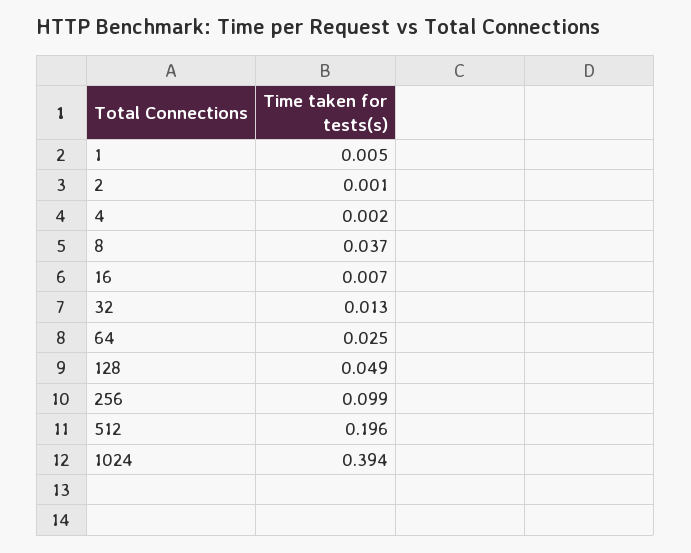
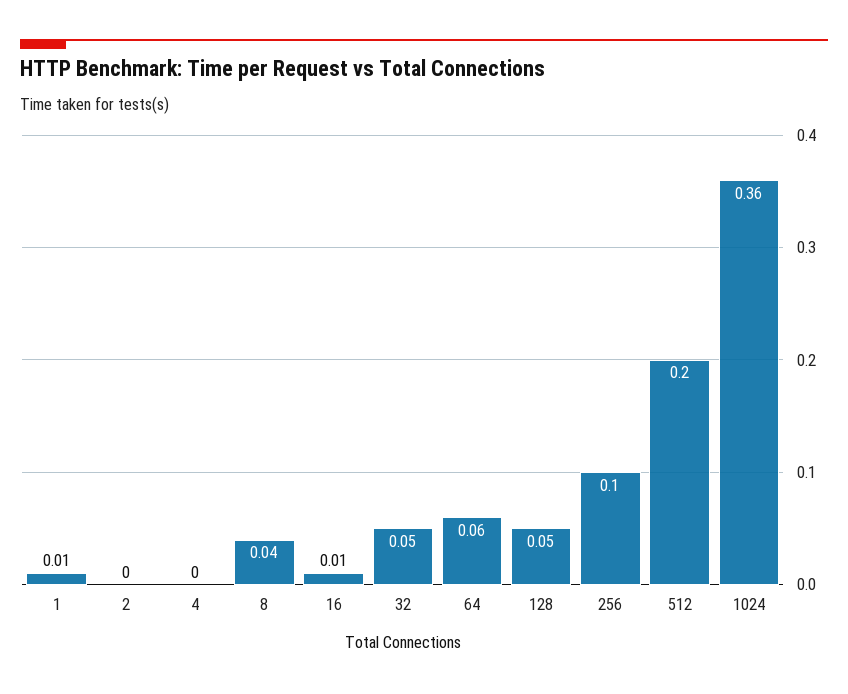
  {
    "1": 0.005,
    "2": 0.001,
    "4": 0.002,
    "8": 0.037,
    "16": 0.007,
-   "32": 0.013,
+   "32": 0.05,
-   "64": 0.025,
+   "64": 0.06,
    "128": 0.049,
    "256": 0.099,
    "512": 0.196,
-   "1024": 0.394
+   "1024": 0.36
  }

